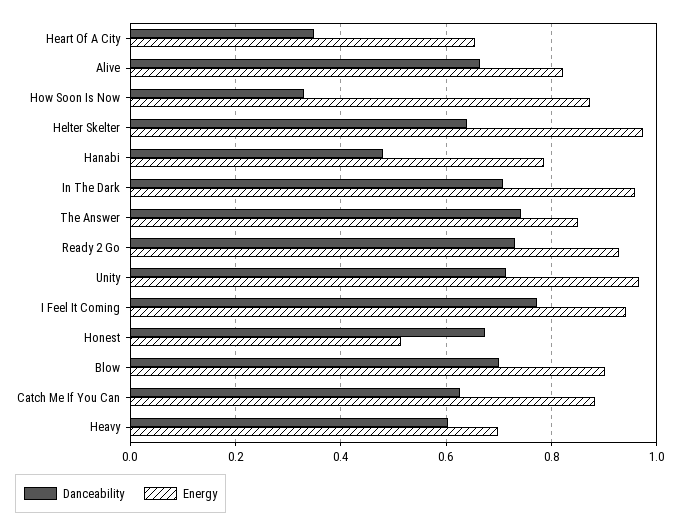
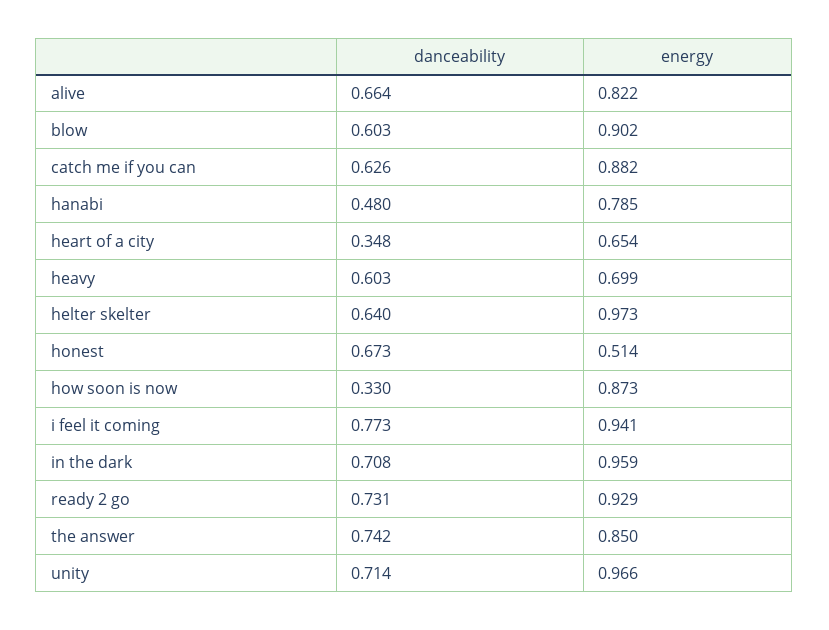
  {
    "Danceability": {
      "Heart Of A City": 0.348,
      "Alive": 0.664,
      "How Soon Is Now": 0.33,
      "Helter Skelter": 0.64,
      "Hanabi": 0.48,
      "In The Dark": 0.708,
      "The Answer": 0.742,
      "Ready 2 Go": 0.731,
      "Unity": 0.714,
      "I Feel It Coming": 0.773,
      "Honest": 0.673,
-     "Blow": 0.7,
+     "Blow": 0.603,
      "Catch Me If You Can": 0.626,
      "Heavy": 0.603
    },
    "Energy": {
      "Heart Of A City": 0.654,
      "Alive": 0.822,
      "How Soon Is Now": 0.873,
      "Helter Skelter": 0.973,
      "Hanabi": 0.785,
      "In The Dark": 0.959,
      "The Answer": 0.85,
      "Ready 2 Go": 0.929,
      "Unity": 0.966,
      "I Feel It Coming": 0.941,
      "Honest": 0.514,
      "Blow": 0.902,
      "Catch Me If You Can": 0.882,
      "Heavy": 0.699
    }
  }

